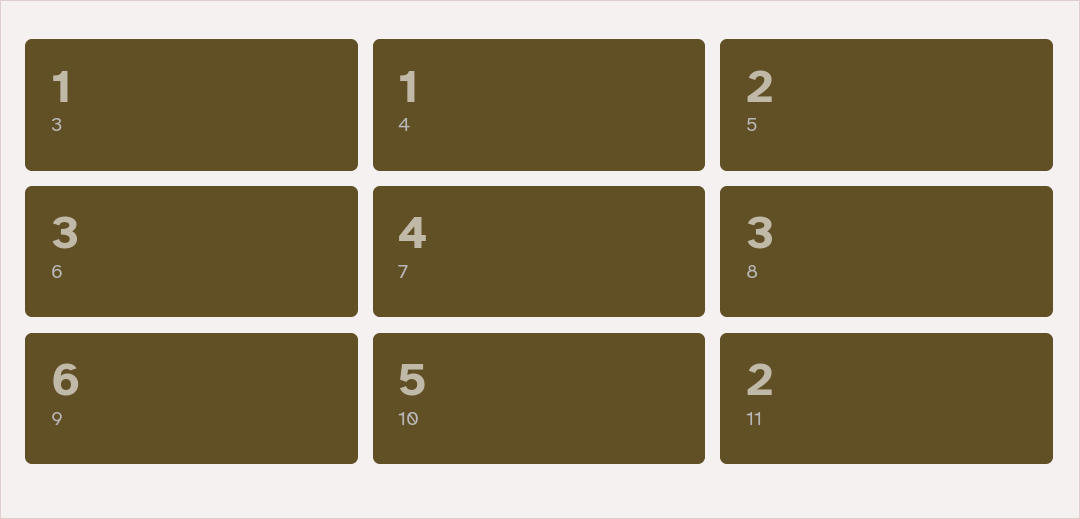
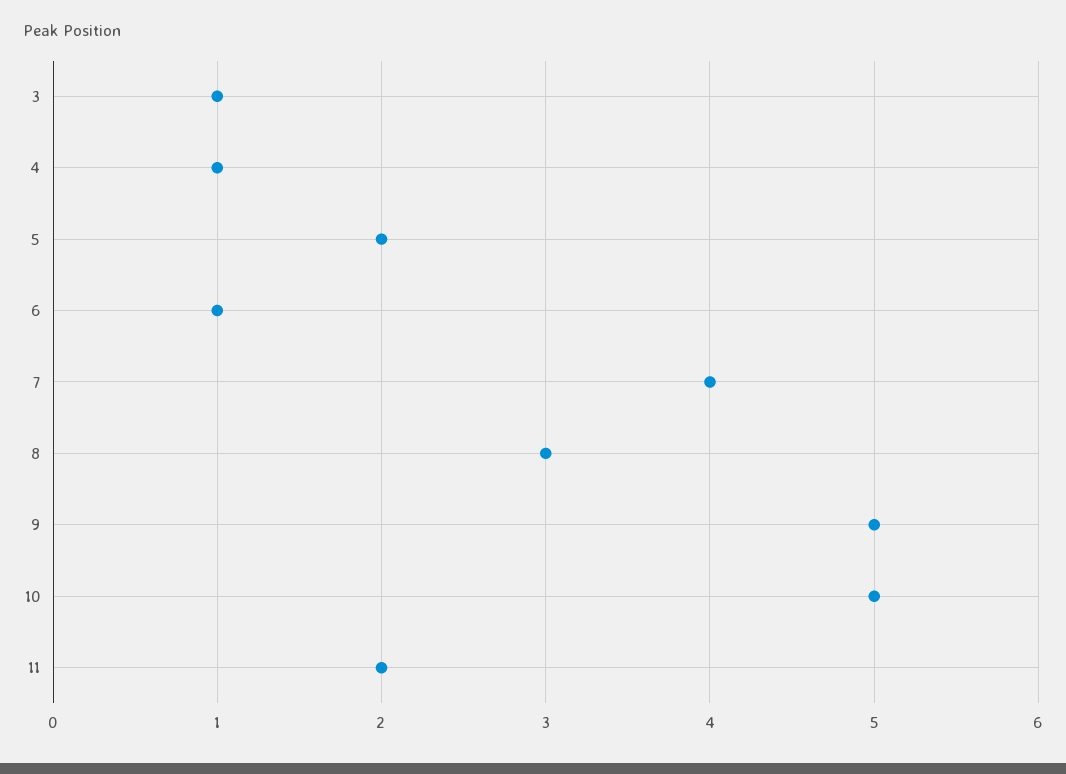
  {
    "3": 1,
    "4": 1,
    "5": 2,
-   "6": 3,
+   "6": 1,
    "7": 4,
    "8": 3,
-   "9": 6,
+   "9": 5,
    "10": 5,
    "11": 2
  }

